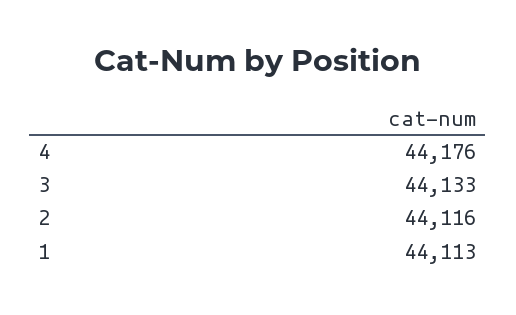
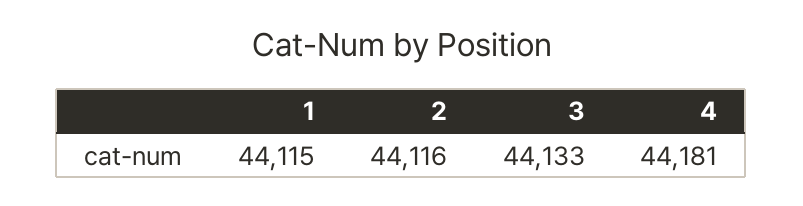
  {
-   "4": 44176,
+   "4": 44181,
    "3": 44133,
    "2": 44116,
-   "1": 44113
+   "1": 44115
  }

